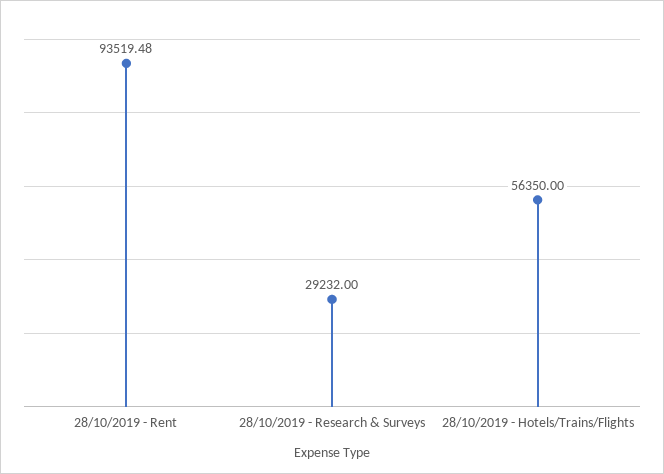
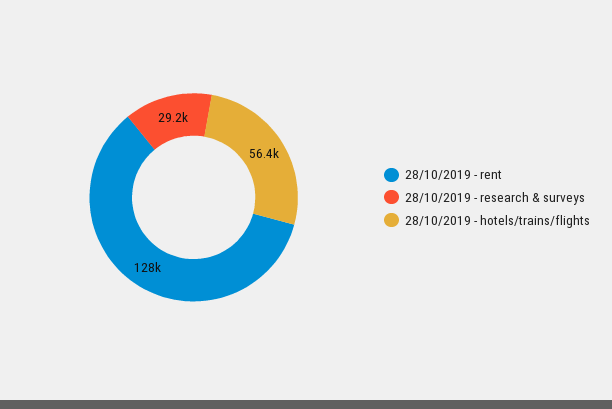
  {
-   "28/10/2019 - Rent": 93519.48,
+   "28/10/2019 - Rent": 128000,
    "28/10/2019 - Research & Surveys": 29232,
    "28/10/2019 - Hotels/Trains/Flights": 56350
  }

